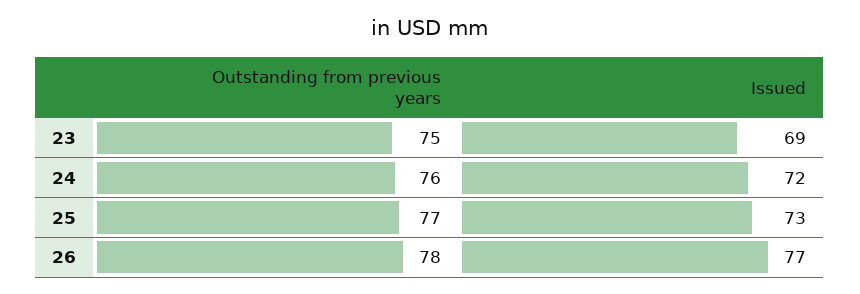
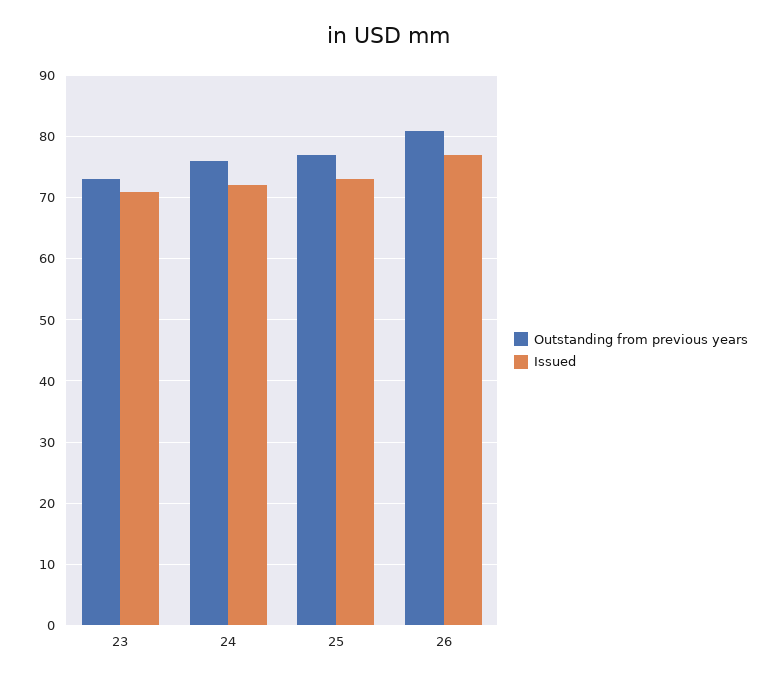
  {
    "Outstanding from previous years": {
-     "23": 75,
+     "23": 73,
      "24": 76,
      "25": 77,
-     "26": 78
+     "26": 81
    },
    "Issued": {
-     "23": 69,
+     "23": 71,
      "24": 72,
      "25": 73,
      "26": 77
    }
  }

